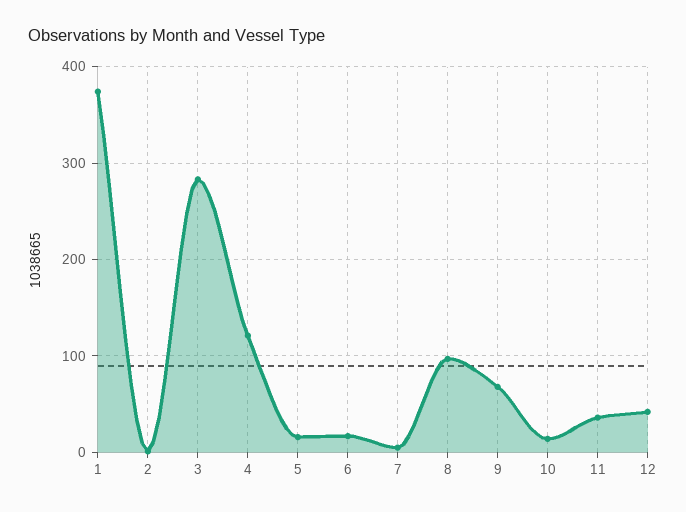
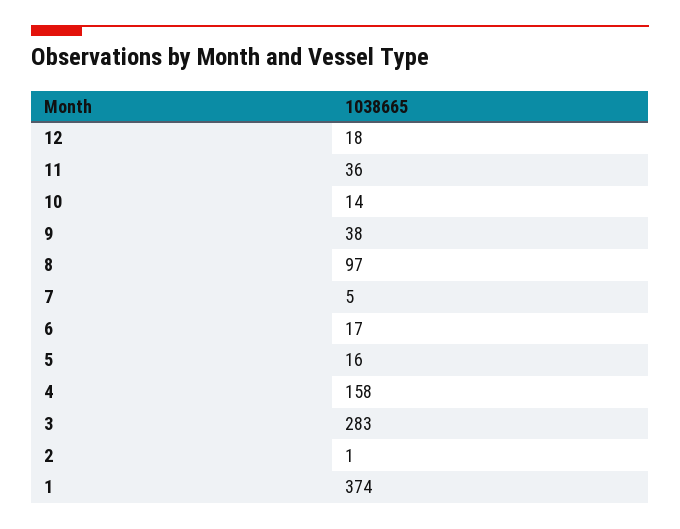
  {
    "1": 374,
    "2": 1,
    "3": 283,
-   "4": 120,
+   "4": 158,
    "5": 16,
    "6": 17,
    "7": 5,
    "8": 97,
-   "9": 70,
+   "9": 38,
    "10": 14,
    "11": 36,
-   "12": 40
+   "12": 18
  }

